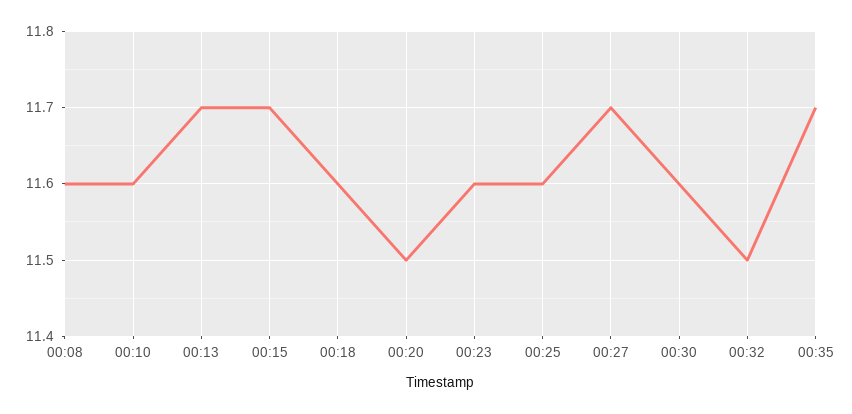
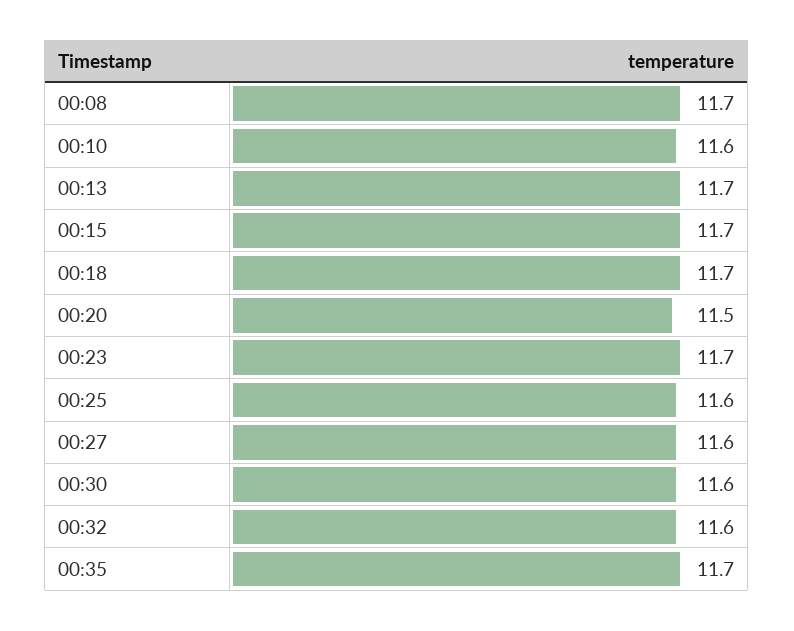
  {
-   "00:08": 11.6,
+   "00:08": 11.7,
    "00:10": 11.6,
    "00:13": 11.7,
    "00:15": 11.7,
-   "00:18": 11.6,
+   "00:18": 11.7,
    "00:20": 11.5,
-   "00:23": 11.6,
+   "00:23": 11.7,
    "00:25": 11.6,
-   "00:27": 11.7,
+   "00:27": 11.6,
    "00:30": 11.6,
-   "00:32": 11.5,
+   "00:32": 11.6,
    "00:35": 11.7
  }

